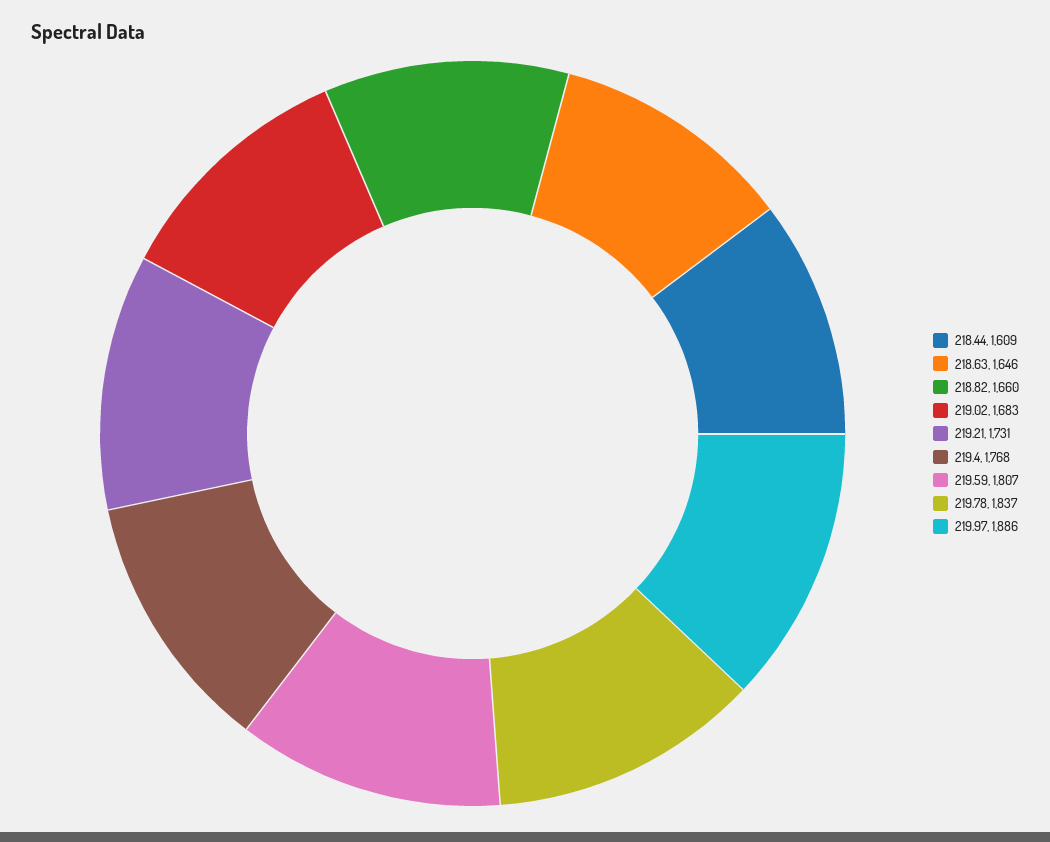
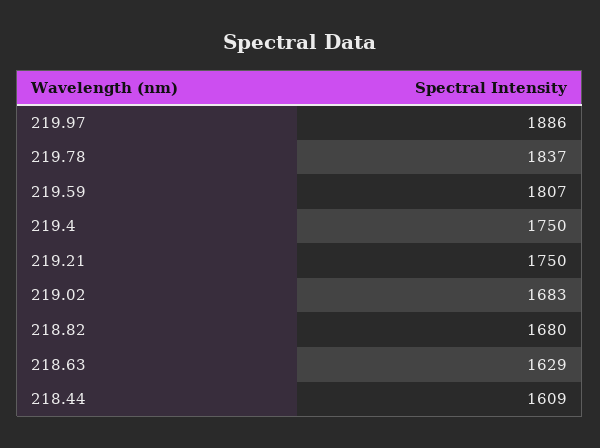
  {
    "218.44": 1609,
-   "218.63": 1646,
+   "218.63": 1629,
-   "218.82": 1660,
+   "218.82": 1680,
    "219.02": 1683,
-   "219.21": 1731,
+   "219.21": 1750,
-   "219.4": 1768,
+   "219.4": 1750,
    "219.59": 1807,
    "219.78": 1837,
    "219.97": 1886
  }

